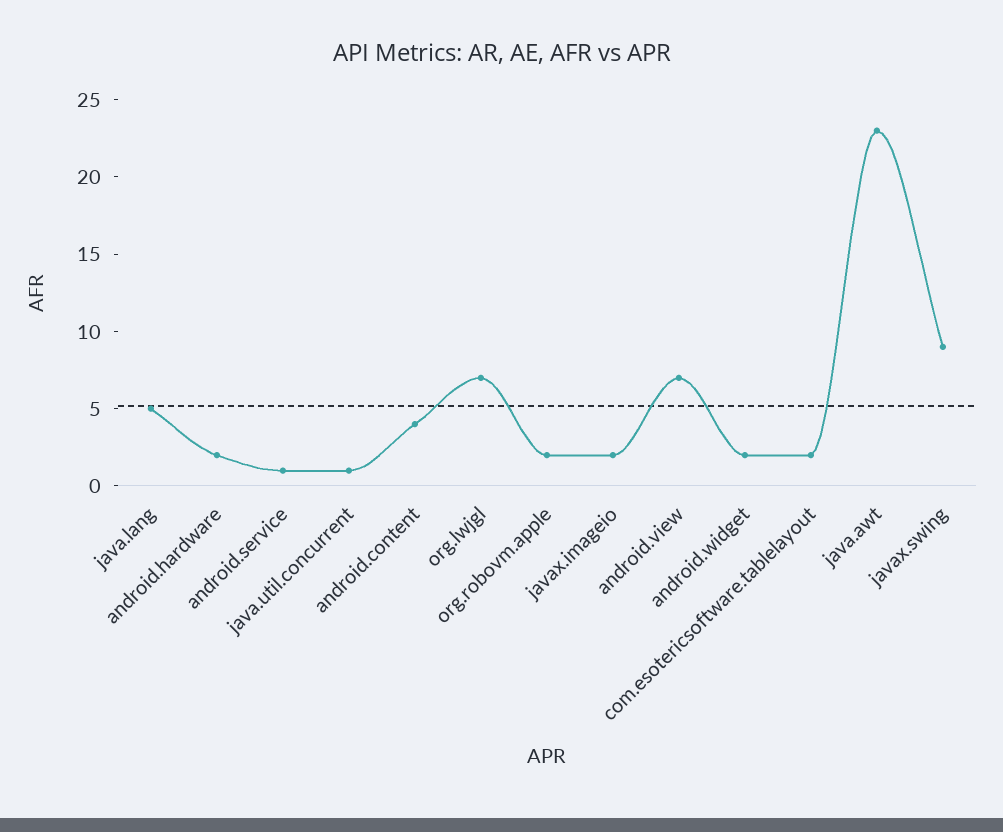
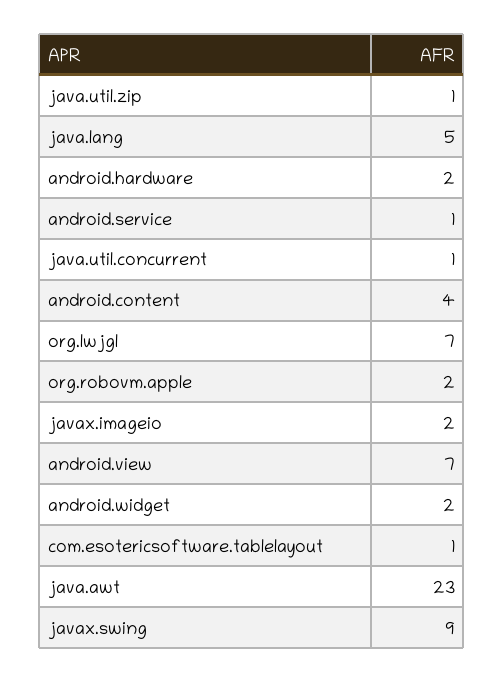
  {
    "java.lang": 5,
    "android.hardware": 2,
    "android.service": 1,
    "java.util.concurrent": 1,
    "android.content": 4,
    "org.lwjgl": 7,
    "org.robovm.apple": 2,
    "javax.imageio": 2,
    "android.view": 7,
    "android.widget": 2,
-   "com.esotericsoftware.tablelayout": 2,
+   "com.esotericsoftware.tablelayout": 1,
    "java.awt": 23,
-   "javax.swing": 9
+   "javax.swing": 9,
+   "java.util.zip": 1
  }

